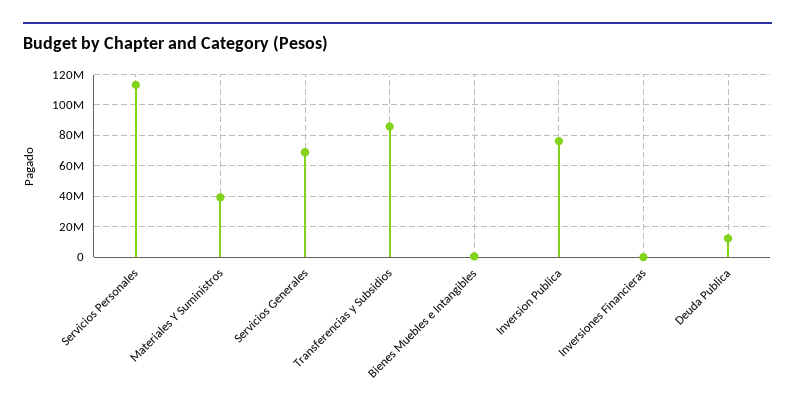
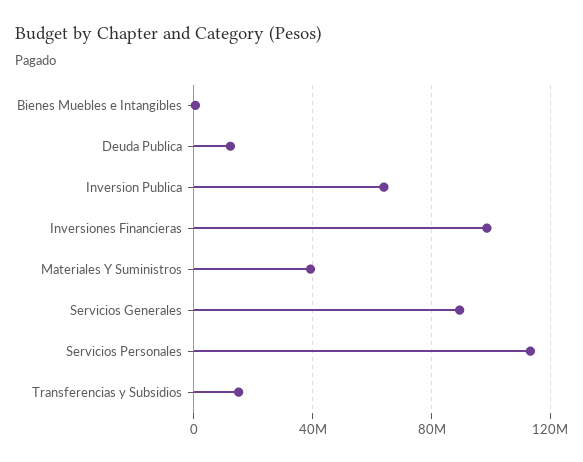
  {
    "Servicios Personales": 115000000,
    "Materiales Y Suministros": 40000000,
-   "Servicios Generales": 70000000,
+   "Servicios Generales": 90000000,
-   "Transferencias y Subsidios": 85000000,
+   "Transferencias y Subsidios": 15000000,
    "Bienes Muebles e Intangibles": 0,
-   "Inversion Publica": 75000000,
+   "Inversion Publica": 65000000,
-   "Inversiones Financieras": 0,
+   "Inversiones Financieras": 100000000,
    "Deuda Publica": 10000000
  }

